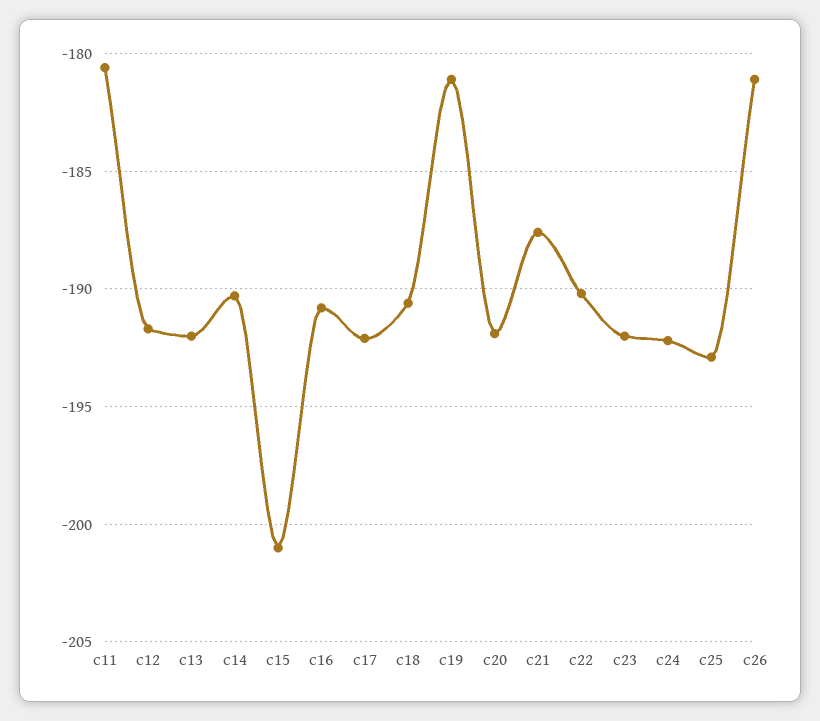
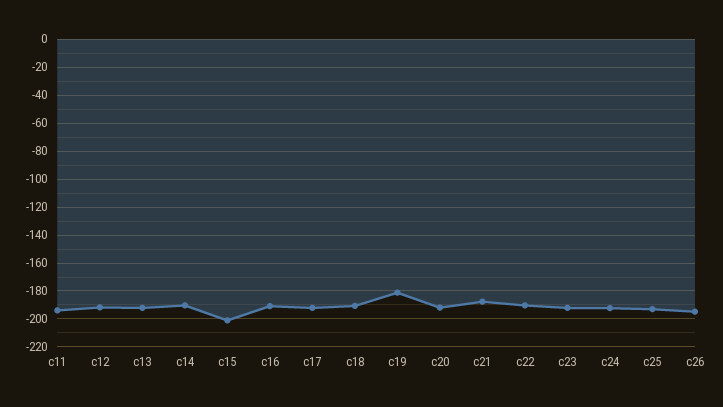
  {
-   "c11": -180.5,
+   "c11": -195,
    "c12": -191.5,
    "c13": -192,
    "c14": -190.5,
    "c15": -201,
    "c16": -191,
    "c17": -192,
    "c18": -190.5,
    "c19": -181,
    "c20": -192,
    "c21": -187.5,
    "c22": -190,
    "c23": -192,
    "c24": -192,
    "c25": -193,
-   "c26": -181
+   "c26": -195
  }

